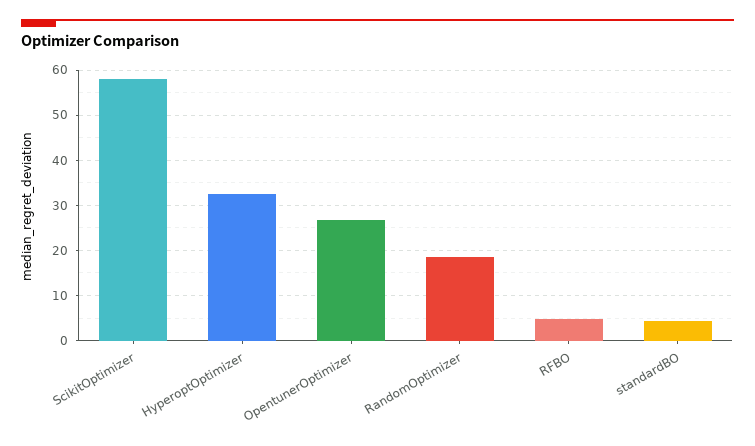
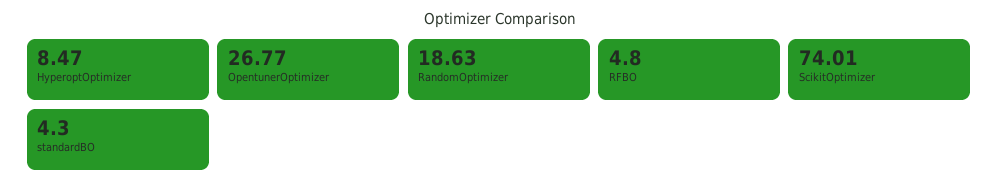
  {
-   "ScikitOptimizer": 58,
+   "ScikitOptimizer": 74.01,
-   "HyperoptOptimizer": 32,
+   "HyperoptOptimizer": 8.47,
    "OpentunerOptimizer": 26.77,
    "RandomOptimizer": 18.63,
    "RFBO": 4.8,
    "standardBO": 4.3
  }

